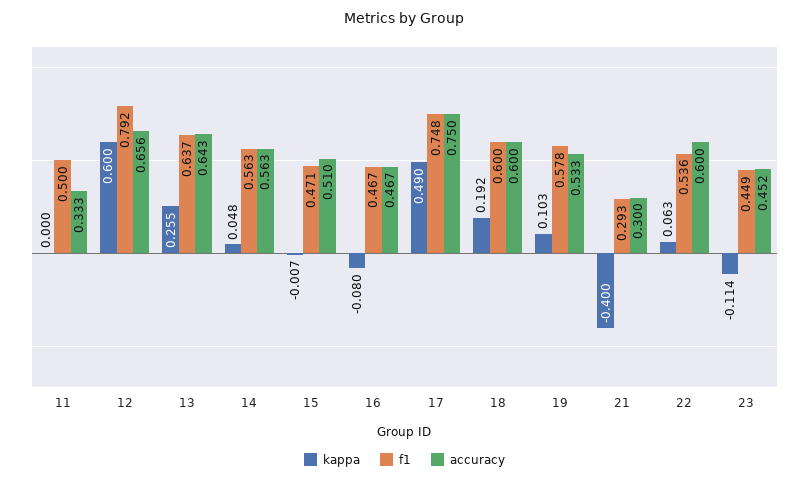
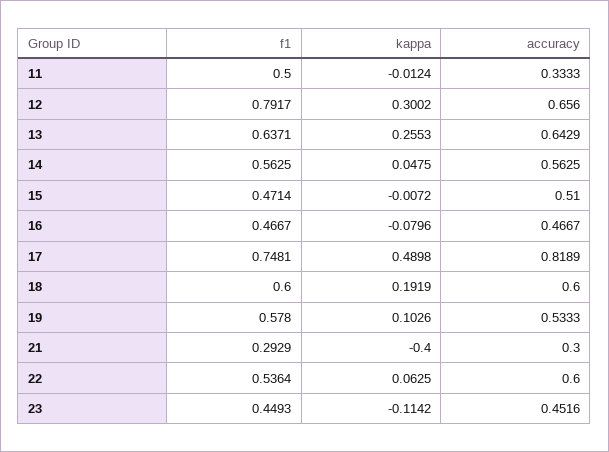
  {
    "kappa": {
-     "11": 0,
+     "11": -0.0124,
-     "12": 0.6,
+     "12": 0.3002,
      "13": 0.2553,
      "14": 0.0475,
      "15": -0.0072,
      "16": -0.0796,
      "17": 0.4898,
      "18": 0.1919,
      "19": 0.1026,
      "21": -0.4,
      "22": 0.0625,
      "23": -0.1142
    },
    "f1": {
      "11": 0.5,
      "12": 0.7917,
      "13": 0.6371,
      "14": 0.5625,
      "15": 0.4714,
      "16": 0.4667,
      "17": 0.7481,
      "18": 0.6,
      "19": 0.578,
      "21": 0.2929,
      "22": 0.5364,
      "23": 0.4493
    },
    "accuracy": {
      "11": 0.3333,
      "12": 0.656,
      "13": 0.6429,
      "14": 0.5625,
      "15": 0.51,
      "16": 0.4667,
-     "17": 0.75,
+     "17": 0.8189,
      "18": 0.6,
      "19": 0.5333,
      "21": 0.3,
      "22": 0.6,
      "23": 0.4516
    }
  }

